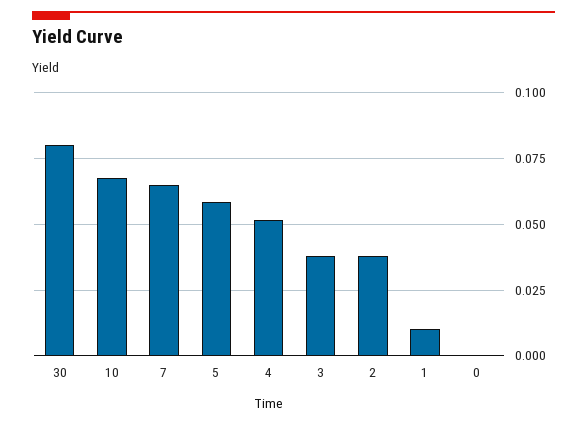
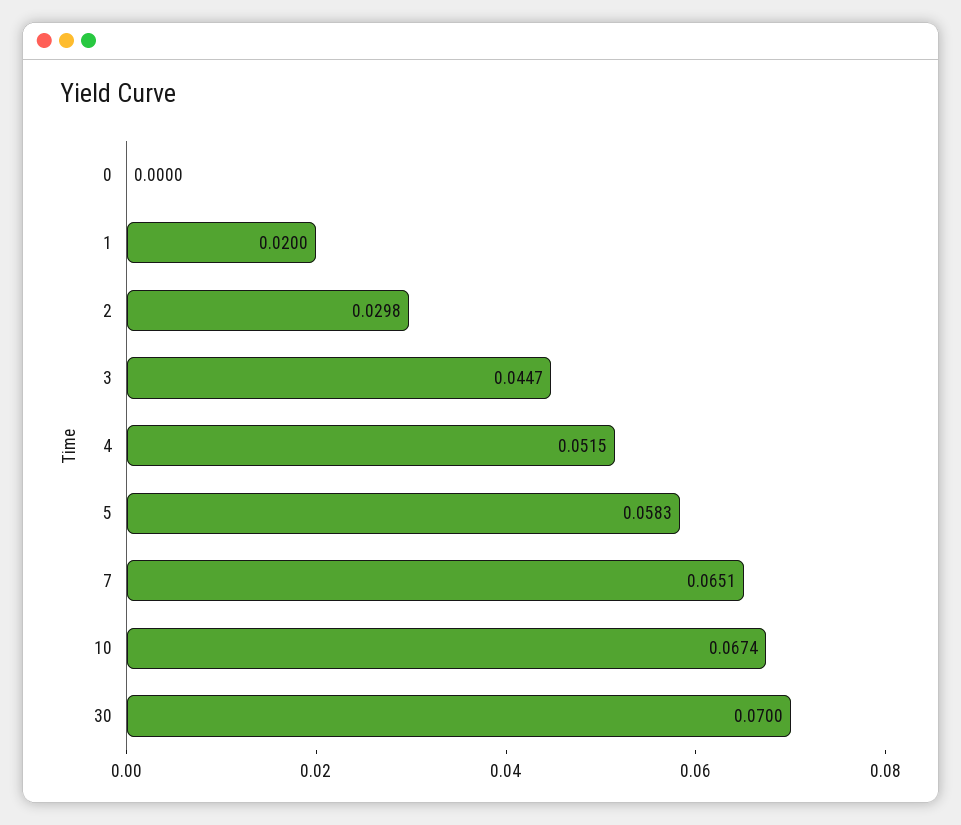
  {
-   "30": 0.08,
+   "30": 0.07,
    "10": 0.0674,
    "7": 0.0651,
    "5": 0.0583,
    "4": 0.0515,
-   "3": 0.0375,
+   "3": 0.0447,
-   "2": 0.0375,
+   "2": 0.0298,
-   "1": 0.01,
+   "1": 0.02,
    "0": 0
  }

